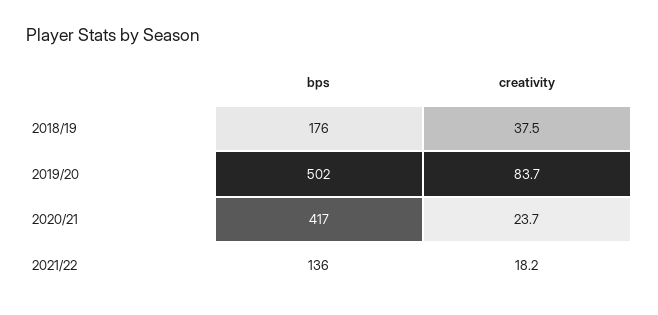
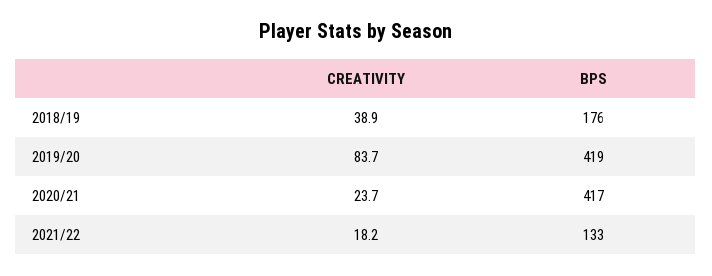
  {
    "bps": {
      "2018/19": 176,
-     "2019/20": 502,
+     "2019/20": 419,
      "2020/21": 417,
-     "2021/22": 136
+     "2021/22": 133
    },
    "creativity": {
-     "2018/19": 37.5,
+     "2018/19": 38.9,
      "2019/20": 83.7,
      "2020/21": 23.7,
      "2021/22": 18.2
    }
  }

